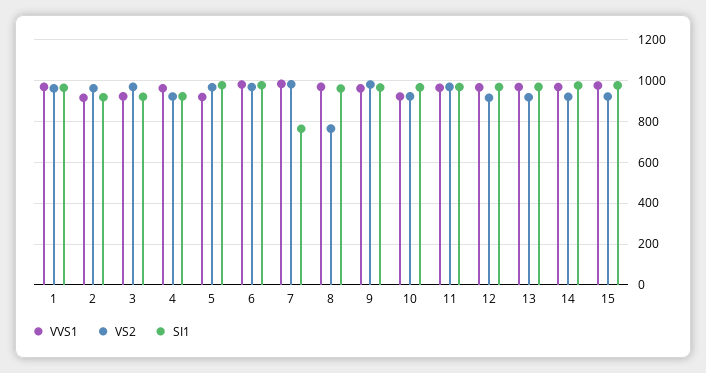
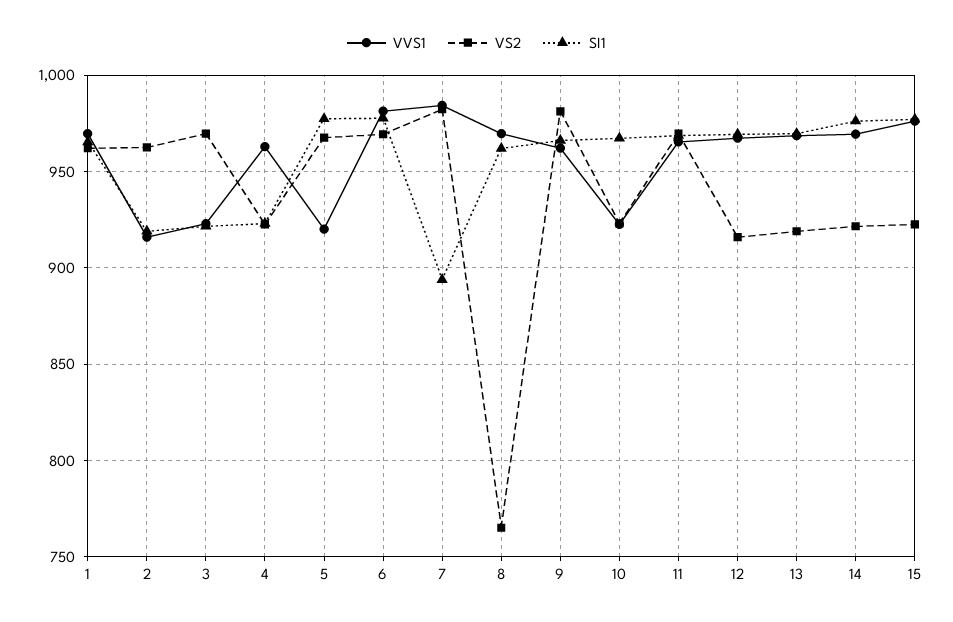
  {
    "VVS1": {
      "1": 970,
      "2": 915,
      "3": 925,
      "4": 965,
      "5": 920,
      "6": 980,
      "7": 985,
      "8": 970,
      "9": 960,
      "10": 925,
      "11": 965,
      "12": 965,
      "13": 970,
      "14": 970,
      "15": 975
    },
    "VS2": {
      "1": 960,
      "2": 965,
      "3": 970,
      "4": 925,
      "5": 970,
      "6": 970,
      "7": 980,
      "8": 765,
      "9": 980,
      "10": 925,
      "11": 970,
      "12": 915,
      "13": 920,
      "14": 920,
      "15": 925
    },
    "SI1": {
      "1": 965,
      "2": 920,
      "3": 920,
      "4": 925,
      "5": 980,
      "6": 980,
-     "7": 750,
+     "7": 895,
      "8": 960,
      "9": 965,
      "10": 965,
      "11": 970,
      "12": 970,
      "13": 970,
      "14": 975,
      "15": 975
    }
  }

